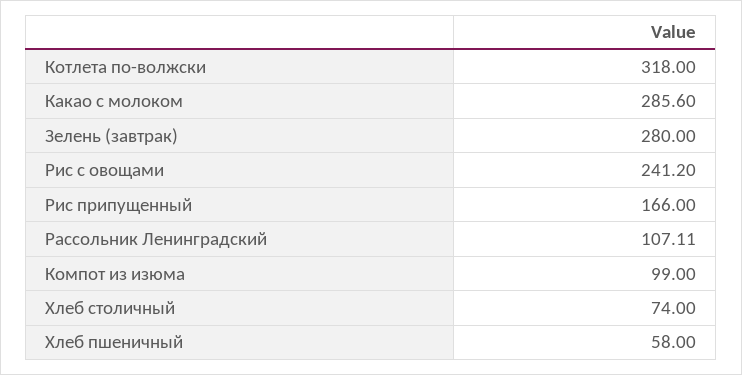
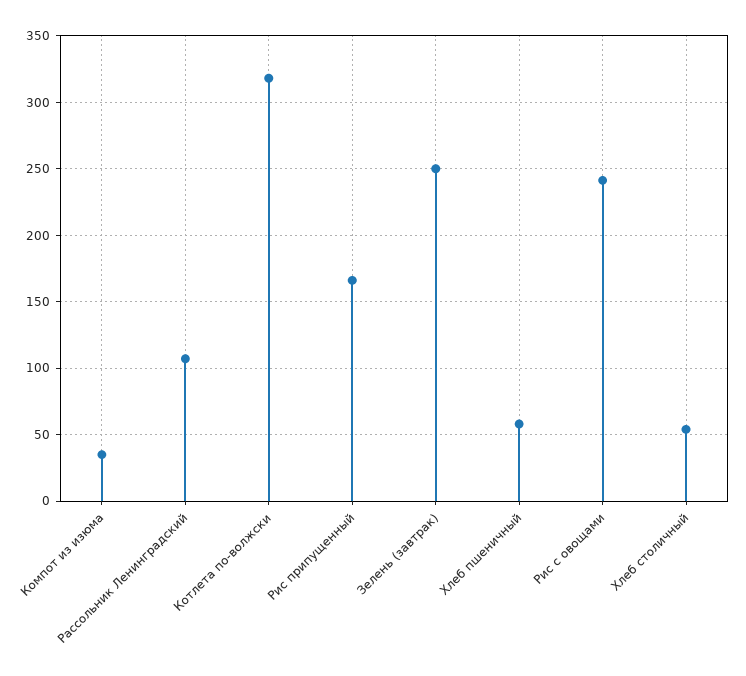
  {
    "Котлета по-волжски": 318,
-   "Какао с молоком": 285.6,
-   "Зелень (завтрак)": 280,
+   "Зелень (завтрак)": 250,
    "Рис с овощами": 241.2,
    "Рис припущенный": 166,
    "Рассольник Ленинградский": 107.11,
-   "Компот из изюма": 99,
+   "Компот из изюма": 35,
-   "Хлеб столичный": 74,
+   "Хлеб столичный": 55,
    "Хлеб пшеничный": 58
  }

